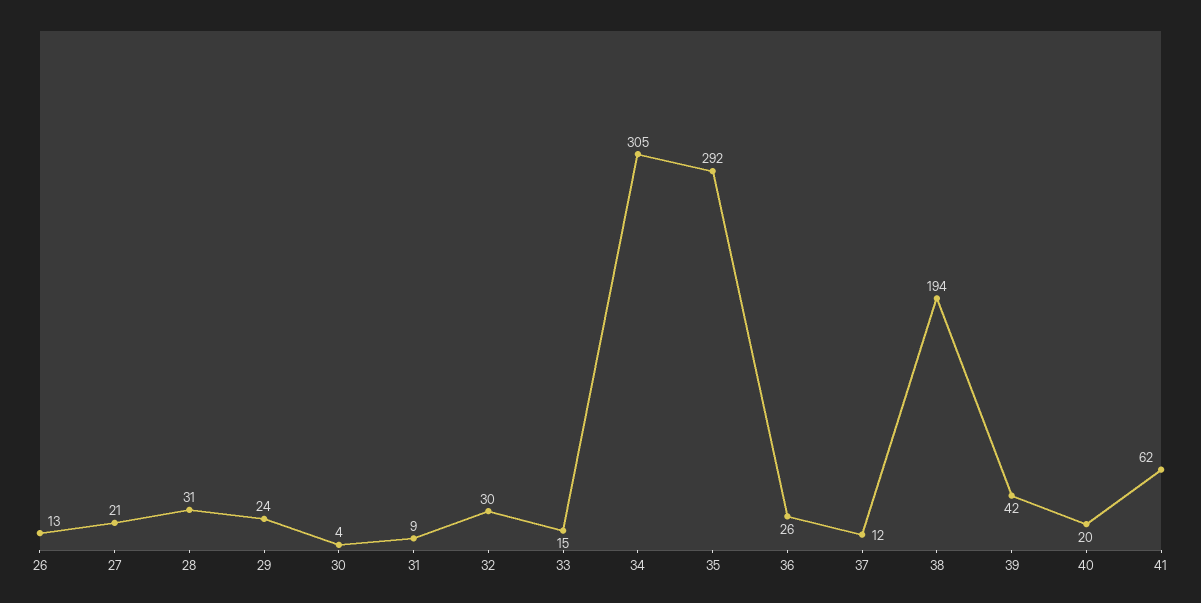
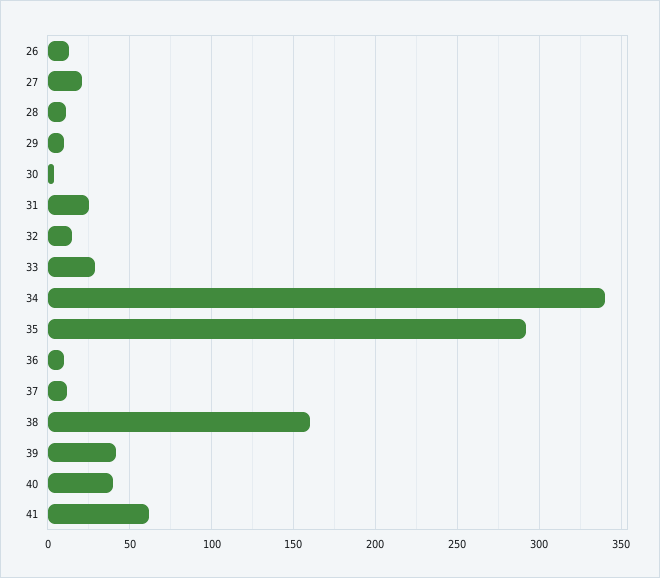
  {
    "26": 13,
    "27": 21,
-   "28": 31,
+   "28": 10,
-   "29": 24,
+   "29": 10,
    "30": 4,
-   "31": 9,
+   "31": 25,
-   "32": 30,
+   "32": 15,
-   "33": 15,
+   "33": 30,
-   "34": 305,
+   "34": 340,
    "35": 292,
-   "36": 26,
+   "36": 10,
    "37": 12,
-   "38": 194,
+   "38": 160,
    "39": 42,
-   "40": 20,
+   "40": 40,
    "41": 62
  }

